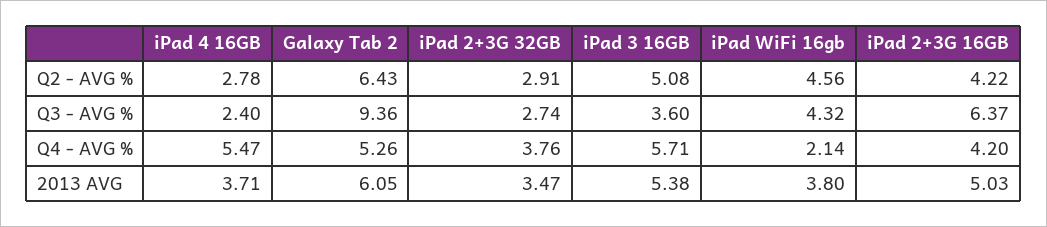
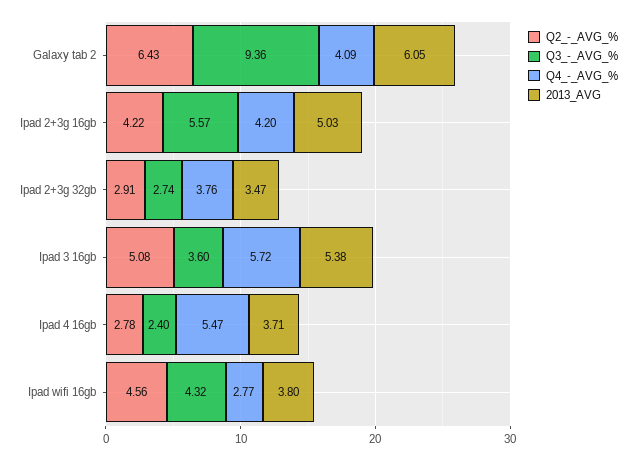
  {
    "Q2 - AVG %": {
      "iPad 4 16GB": 2.78,
      "Galaxy Tab 2": 6.43,
      "iPad 2+3G 32GB": 2.91,
      "iPad 3 16GB": 5.08,
      "iPad WiFi 16gb": 4.56,
      "iPad 2+3G 16GB": 4.22
    },
    "Q3 - AVG %": {
      "iPad 4 16GB": 2.4,
      "Galaxy Tab 2": 9.36,
      "iPad 2+3G 32GB": 2.74,
      "iPad 3 16GB": 3.6,
      "iPad WiFi 16gb": 4.32,
-     "iPad 2+3G 16GB": 6.37
+     "iPad 2+3G 16GB": 5.57
    },
    "Q4 - AVG %": {
      "iPad 4 16GB": 5.47,
-     "Galaxy Tab 2": 5.26,
+     "Galaxy Tab 2": 4.09,
      "iPad 2+3G 32GB": 3.76,
-     "iPad 3 16GB": 5.71,
+     "iPad 3 16GB": 5.72,
-     "iPad WiFi 16gb": 2.14,
+     "iPad WiFi 16gb": 2.77,
      "iPad 2+3G 16GB": 4.2
    },
    "2013 AVG": {
      "iPad 4 16GB": 3.71,
      "Galaxy Tab 2": 6.05,
      "iPad 2+3G 32GB": 3.47,
      "iPad 3 16GB": 5.38,
      "iPad WiFi 16gb": 3.8,
      "iPad 2+3G 16GB": 5.03
    }
  }

